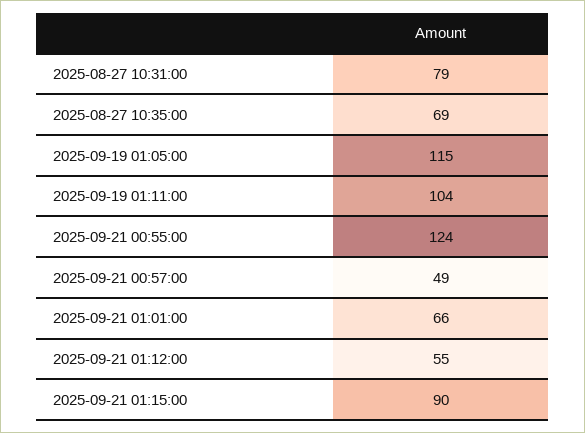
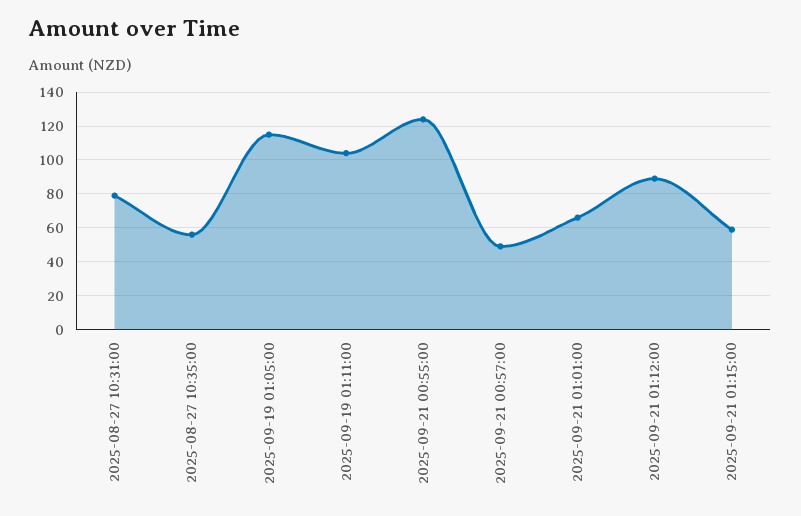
  {
    "2025-08-27 10:31:00": 79,
-   "2025-08-27 10:35:00": 69,
+   "2025-08-27 10:35:00": 55,
    "2025-09-19 01:05:00": 115,
    "2025-09-19 01:11:00": 104,
    "2025-09-21 00:55:00": 124,
    "2025-09-21 00:57:00": 49,
    "2025-09-21 01:01:00": 66,
-   "2025-09-21 01:12:00": 55,
+   "2025-09-21 01:12:00": 90,
-   "2025-09-21 01:15:00": 90
+   "2025-09-21 01:15:00": 60
  }

